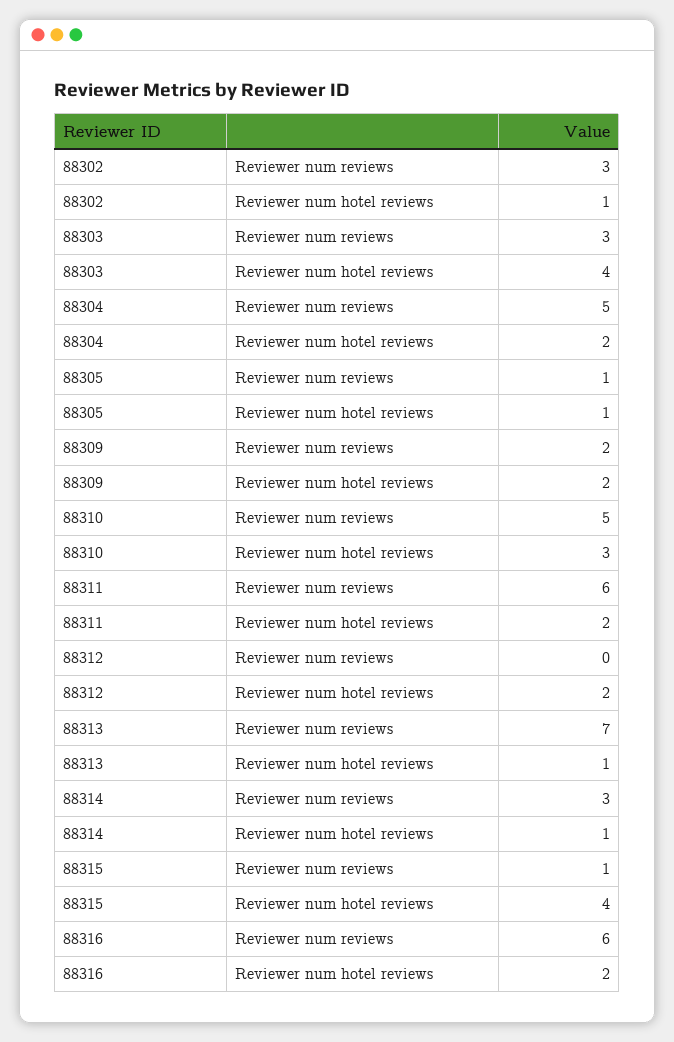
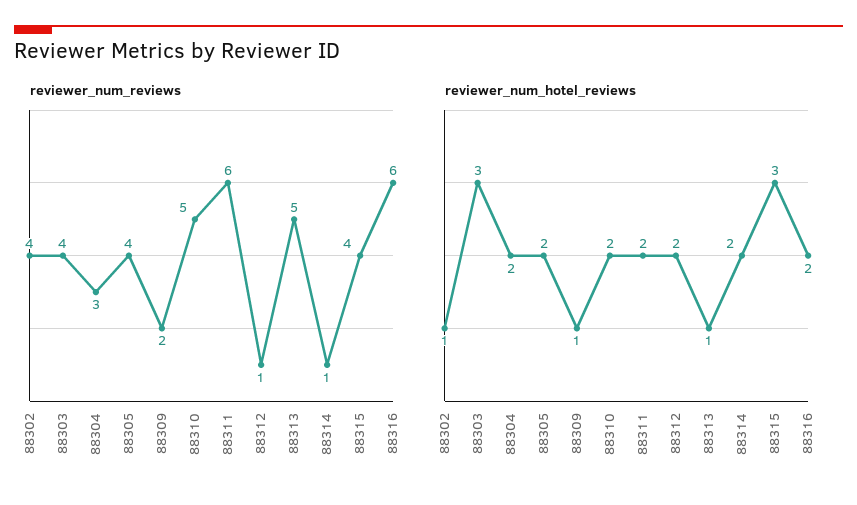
  {
    "Reviewer num reviews": {
-     "88302": 3,
+     "88302": 4,
-     "88303": 3,
+     "88303": 4,
-     "88304": 5,
+     "88304": 3,
-     "88305": 1,
+     "88305": 4,
      "88309": 2,
      "88310": 5,
      "88311": 6,
-     "88312": 0,
+     "88312": 1,
-     "88313": 7,
+     "88313": 5,
-     "88314": 3,
+     "88314": 1,
-     "88315": 1,
+     "88315": 4,
      "88316": 6
    },
    "Reviewer num hotel reviews": {
      "88302": 1,
-     "88303": 4,
+     "88303": 3,
      "88304": 2,
-     "88305": 1,
+     "88305": 2,
-     "88309": 2,
+     "88309": 1,
-     "88310": 3,
+     "88310": 2,
      "88311": 2,
      "88312": 2,
      "88313": 1,
-     "88314": 1,
+     "88314": 2,
-     "88315": 4,
+     "88315": 3,
      "88316": 2
    }
  }

